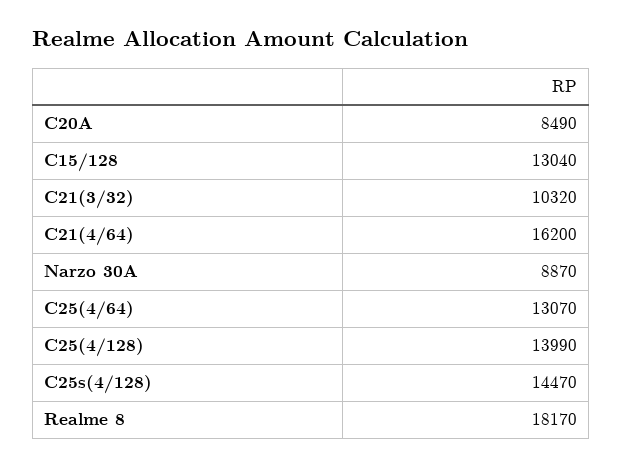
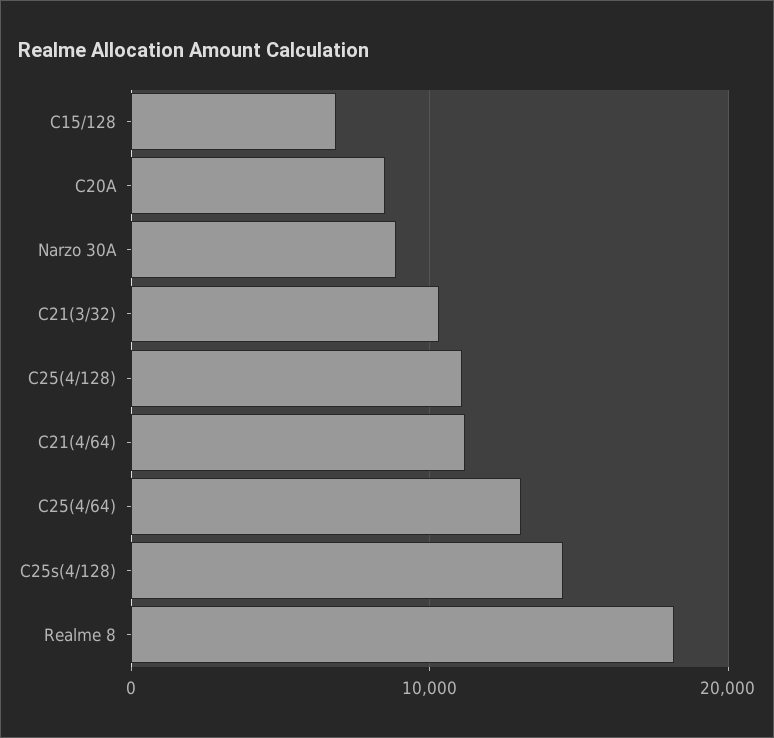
  {
    "C20A": 8490,
-   "C15/128": 13040,
+   "C15/128": 7000,
    "C21(3/32)": 10320,
-   "C21(4/64)": 16200,
+   "C21(4/64)": 11000,
    "Narzo 30A": 8870,
    "C25(4/64)": 13070,
-   "C25(4/128)": 13990,
+   "C25(4/128)": 11000,
    "C25s(4/128)": 14470,
    "Realme 8": 18170
  }

